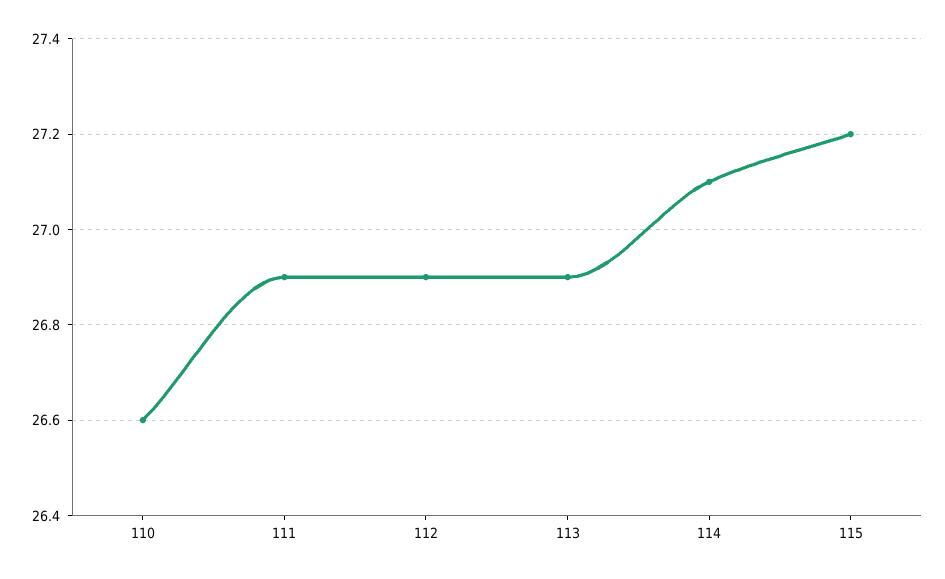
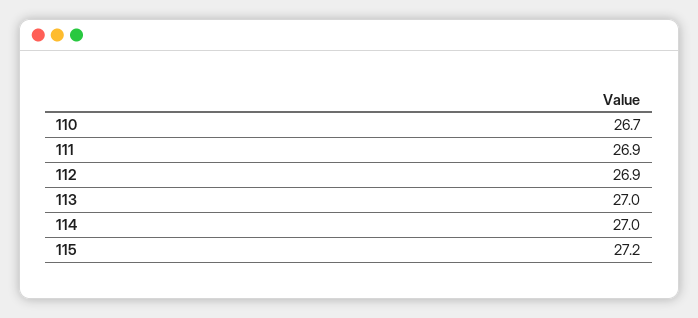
  {
-   "110": 26.6,
+   "110": 26.7,
    "111": 26.9,
    "112": 26.9,
-   "113": 26.9,
+   "113": 27,
-   "114": 27.1,
+   "114": 27,
    "115": 27.2
  }

